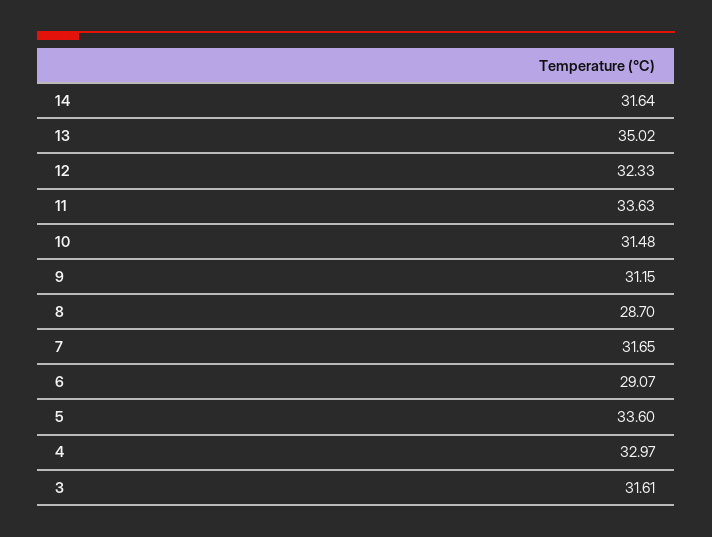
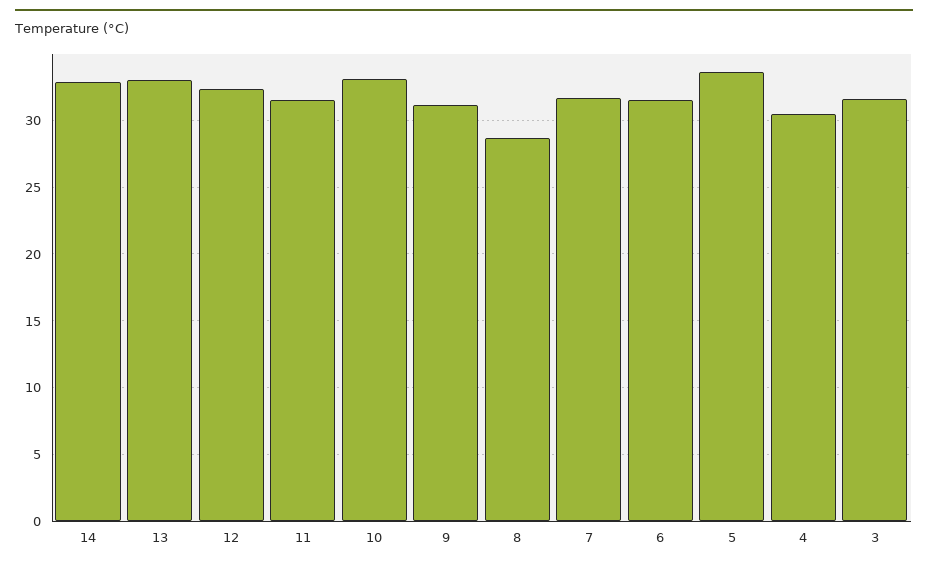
  {
-   "14": 31.64,
+   "14": 33,
-   "13": 35.02,
+   "13": 33,
    "12": 32.33,
-   "11": 33.63,
+   "11": 31.5,
-   "10": 31.48,
+   "10": 33,
    "9": 31.15,
    "8": 28.7,
    "7": 31.65,
-   "6": 29.07,
+   "6": 31.5,
    "5": 33.6,
-   "4": 32.97,
+   "4": 30.5,
    "3": 31.61
  }

